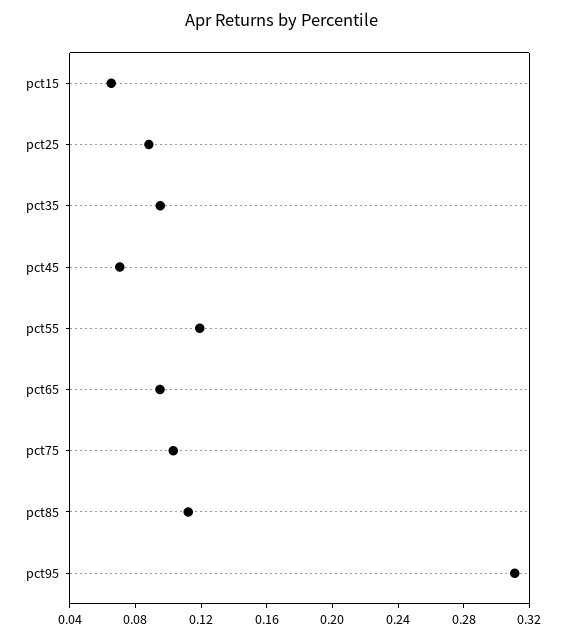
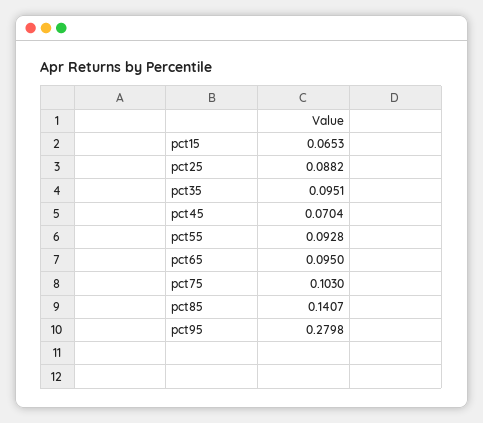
  {
    "pct15": 0.0653,
    "pct25": 0.0882,
    "pct35": 0.0951,
    "pct45": 0.0704,
-   "pct55": 0.12,
+   "pct55": 0.0928,
    "pct65": 0.095,
    "pct75": 0.103,
-   "pct85": 0.11,
+   "pct85": 0.1407,
-   "pct95": 0.31
+   "pct95": 0.2798
  }

